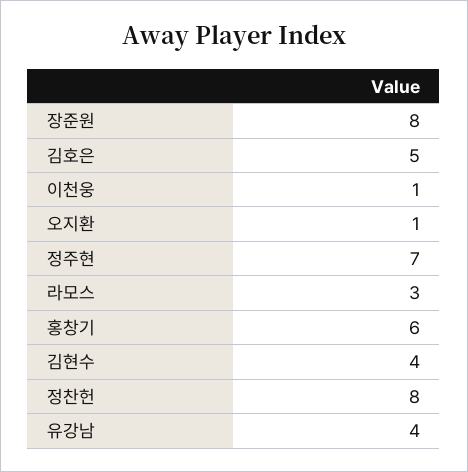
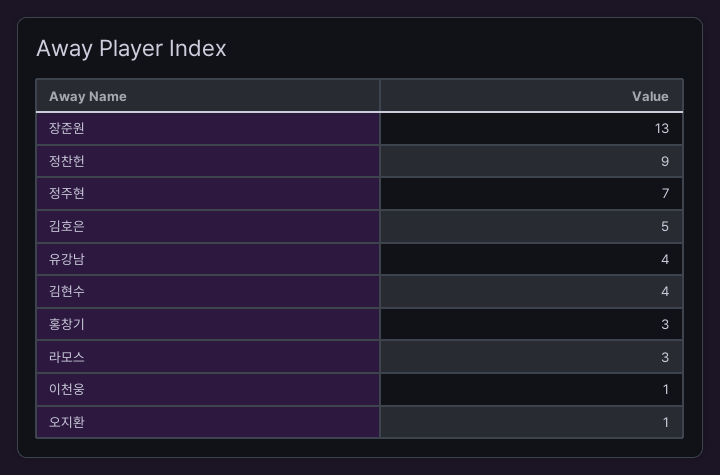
  {
-   "장준원": 8,
+   "장준원": 13,
    "김호은": 5,
    "이천웅": 1,
    "오지환": 1,
    "정주현": 7,
    "라모스": 3,
-   "홍창기": 6,
+   "홍창기": 3,
    "김현수": 4,
-   "정찬헌": 8,
+   "정찬헌": 9,
    "유강남": 4
  }

